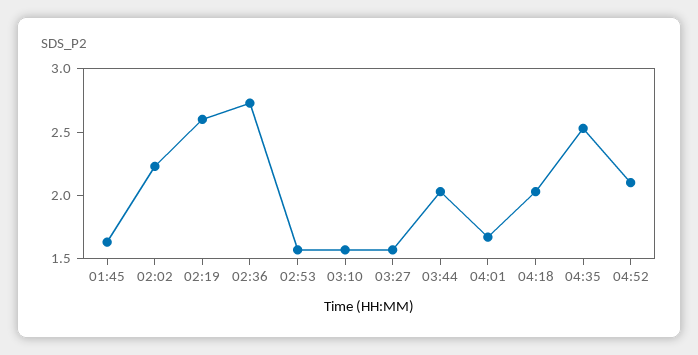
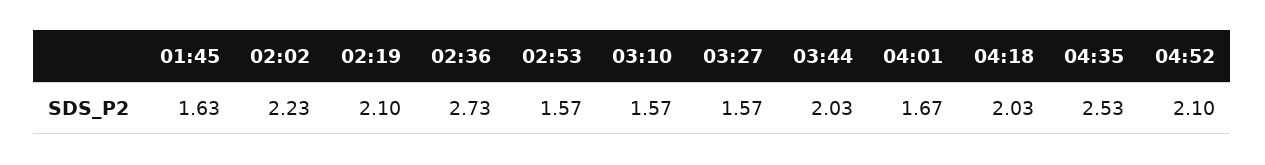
  {
    "01:45": 1.63,
    "02:02": 2.23,
-   "02:19": 2.6,
+   "02:19": 2.1,
    "02:36": 2.73,
    "02:53": 1.57,
    "03:10": 1.57,
    "03:27": 1.57,
    "03:44": 2.03,
    "04:01": 1.67,
    "04:18": 2.03,
    "04:35": 2.53,
    "04:52": 2.1
  }

